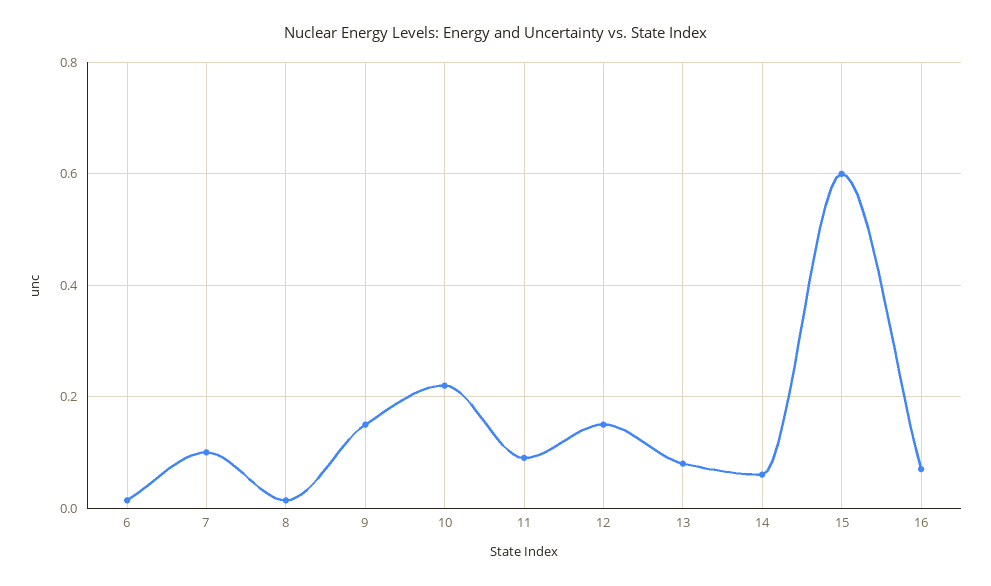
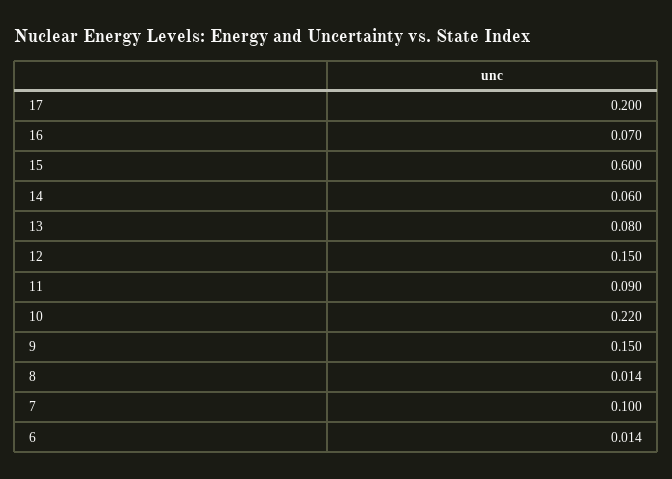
  {
    "6": 0.014,
    "7": 0.1,
    "8": 0.014,
    "9": 0.15,
    "10": 0.22,
    "11": 0.09,
    "12": 0.15,
    "13": 0.08,
    "14": 0.06,
    "15": 0.6,
-   "16": 0.07
+   "16": 0.07,
+   "17": 0.2
  }

